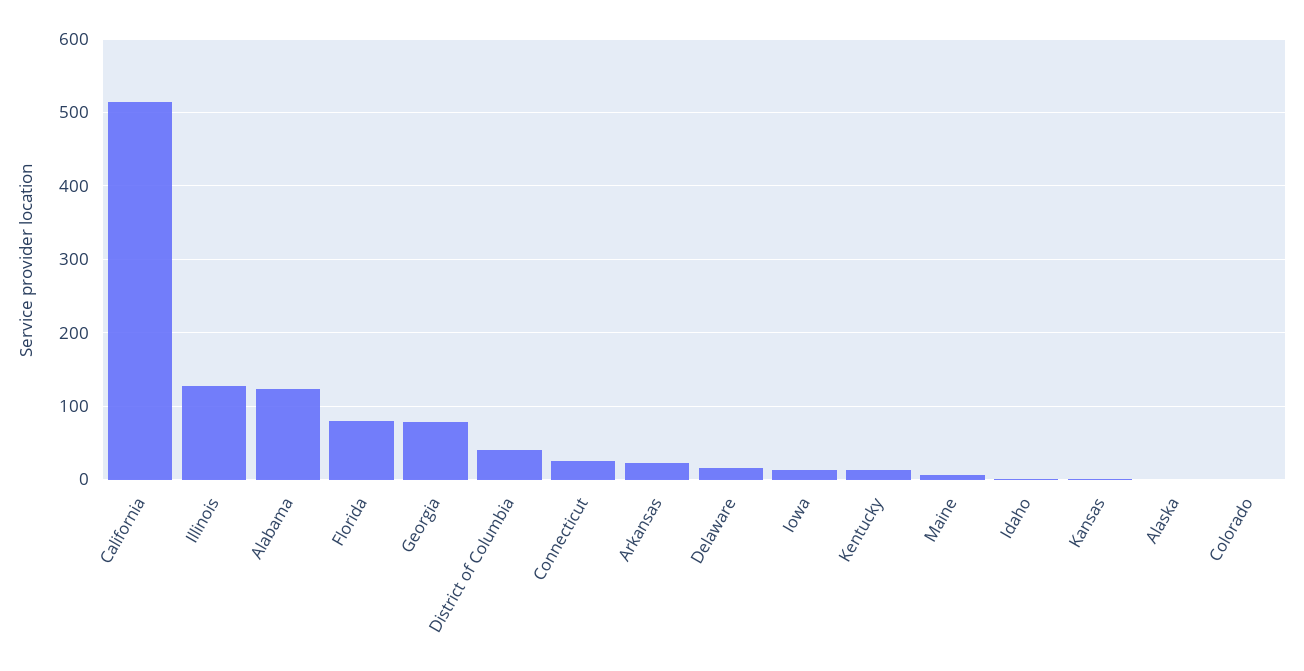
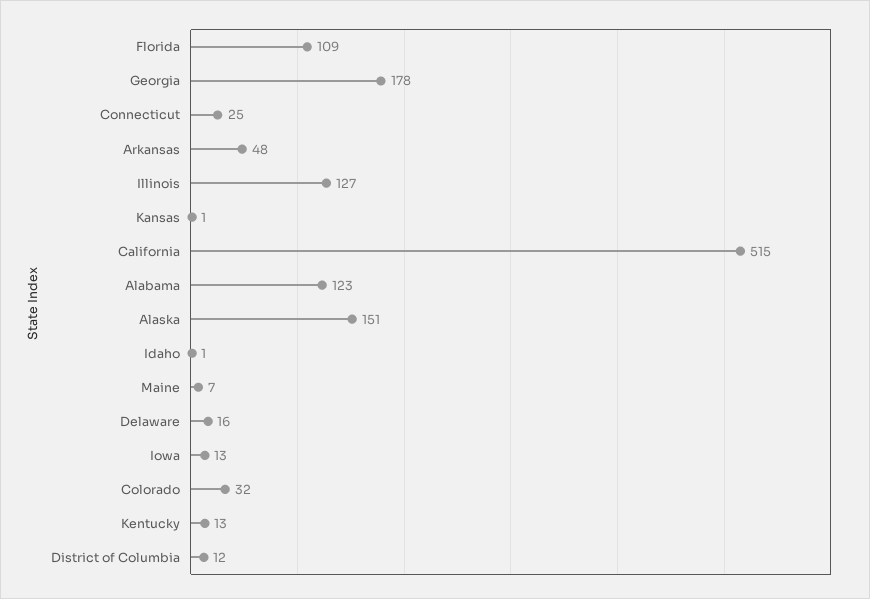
  {
    "California": 515,
    "Illinois": 127,
    "Alabama": 123,
-   "Florida": 80,
+   "Florida": 109,
-   "Georgia": 80,
+   "Georgia": 178,
-   "District of Columbia": 40,
+   "District of Columbia": 12,
    "Connecticut": 25,
-   "Arkansas": 20,
+   "Arkansas": 48,
    "Delaware": 16,
    "Iowa": 13,
    "Kentucky": 13,
    "Maine": 7,
    "Idaho": 1,
    "Kansas": 1,
-   "Alaska": 0,
+   "Alaska": 151,
-   "Colorado": 0
+   "Colorado": 32
  }

